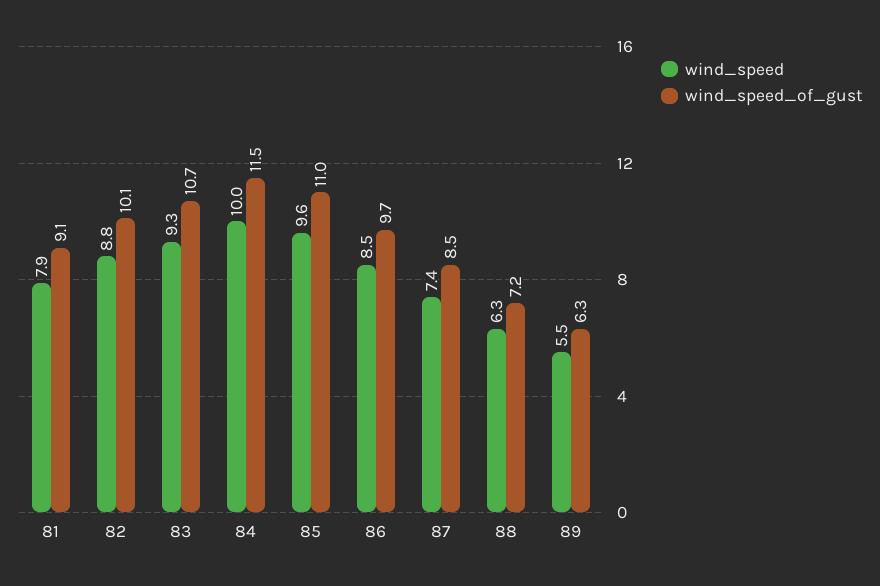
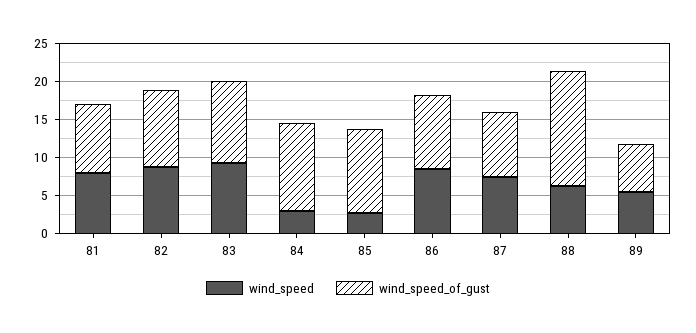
  {
    "wind_speed": {
      "81": 7.9,
      "82": 8.8,
      "83": 9.3,
-     "84": 10,
+     "84": 2.5,
-     "85": 9.6,
+     "85": 2.5,
      "86": 8.5,
      "87": 7.4,
      "88": 6.3,
      "89": 5.5
    },
    "wind_speed_of_gust": {
      "81": 9.1,
      "82": 10.1,
      "83": 10.7,
      "84": 11.5,
      "85": 11,
      "86": 9.7,
      "87": 8.5,
-     "88": 7.2,
+     "88": 15,
      "89": 6.3
    }
  }

